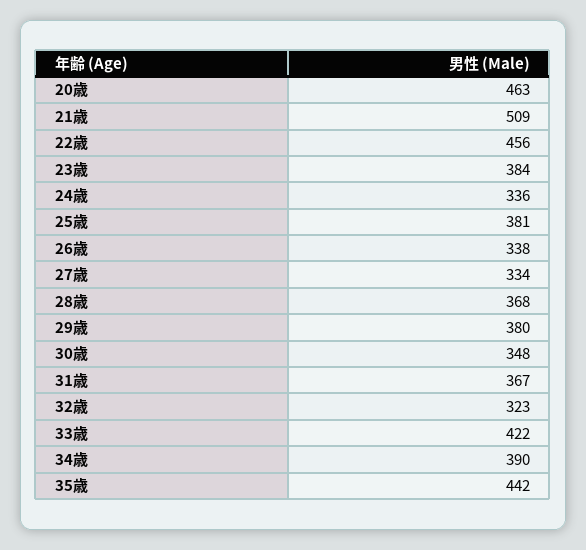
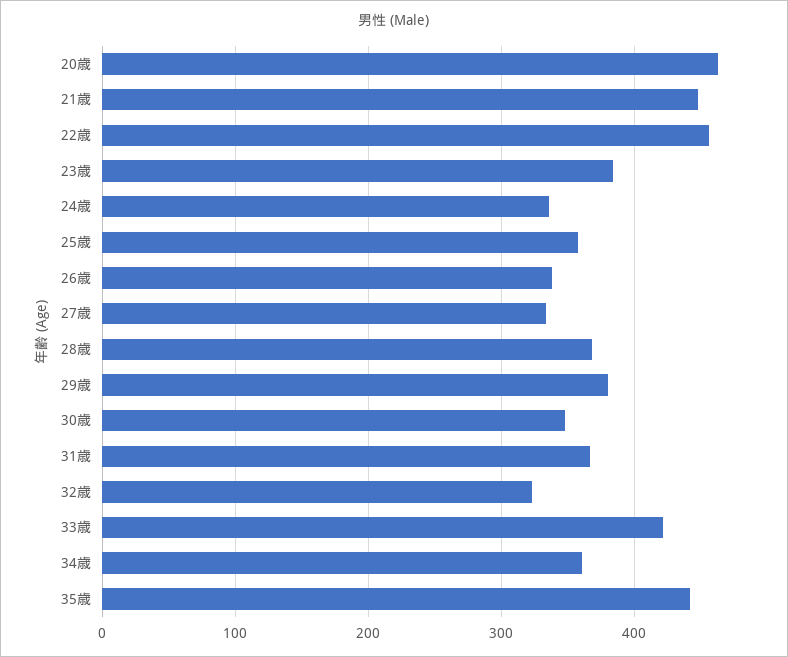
  {
    "20歳": 463,
-   "21歳": 509,
+   "21歳": 450,
    "22歳": 456,
    "23歳": 384,
    "24歳": 336,
-   "25歳": 381,
+   "25歳": 360,
    "26歳": 338,
    "27歳": 334,
    "28歳": 368,
    "29歳": 380,
    "30歳": 348,
    "31歳": 367,
    "32歳": 323,
    "33歳": 422,
-   "34歳": 390,
+   "34歳": 360,
    "35歳": 442
  }

